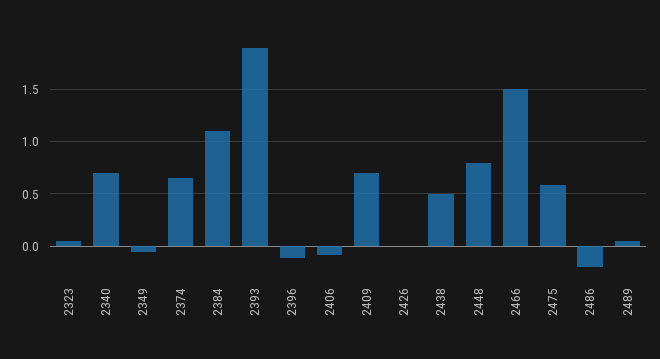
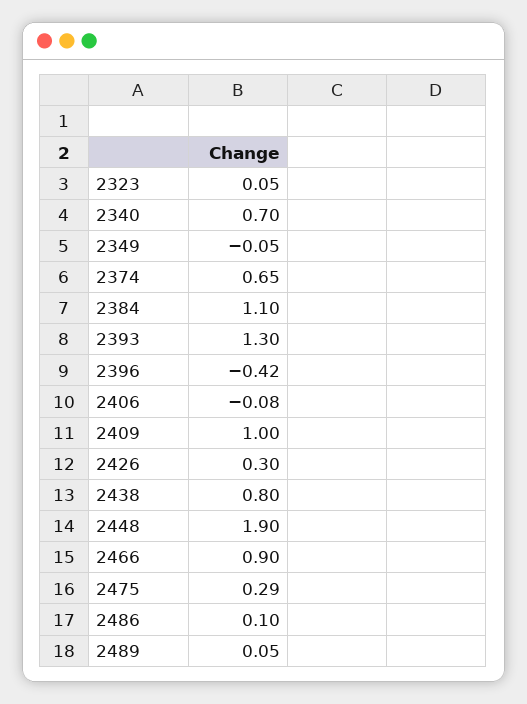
  {
    "2323": 0.05,
    "2340": 0.7,
    "2349": -0.05,
    "2374": 0.65,
    "2384": 1.1,
-   "2393": 1.9,
+   "2393": 1.3,
-   "2396": -0.1,
+   "2396": -0.42,
    "2406": -0.08,
-   "2409": 0.7,
+   "2409": 1,
-   "2426": 0,
+   "2426": 0.3,
-   "2438": 0.5,
+   "2438": 0.8,
-   "2448": 0.8,
+   "2448": 1.9,
-   "2466": 1.5,
+   "2466": 0.9,
-   "2475": 0.6,
+   "2475": 0.29,
-   "2486": -0.2,
+   "2486": 0.1,
    "2489": 0.05
  }

